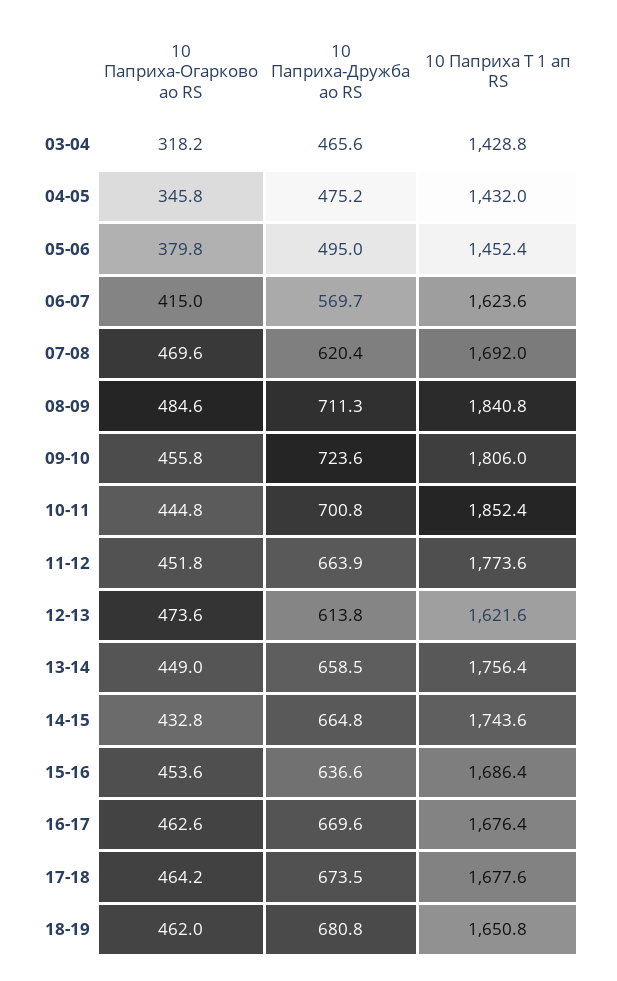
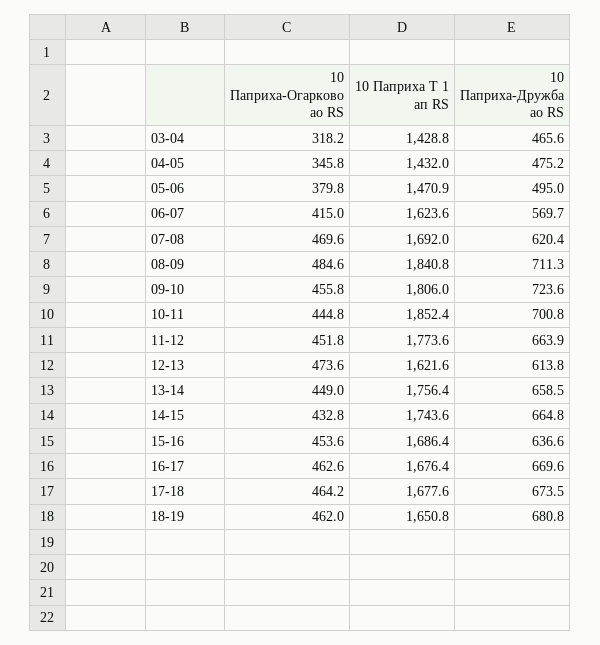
  {
    "10 Паприха-Огарково ао RS": {
      "03-04": 318.2,
      "04-05": 345.8,
      "05-06": 379.8,
      "06-07": 415,
      "07-08": 469.6,
      "08-09": 484.6,
      "09-10": 455.8,
      "10-11": 444.8,
      "11-12": 451.8,
      "12-13": 473.6,
      "13-14": 449,
      "14-15": 432.8,
      "15-16": 453.6,
      "16-17": 462.6,
      "17-18": 464.2,
      "18-19": 462
    },
    "10 Паприха-Дружба ао RS": {
      "03-04": 465.6,
      "04-05": 475.2,
      "05-06": 495,
      "06-07": 569.7,
      "07-08": 620.4,
      "08-09": 711.3,
      "09-10": 723.6,
      "10-11": 700.8,
      "11-12": 663.9,
      "12-13": 613.8,
      "13-14": 658.5,
      "14-15": 664.8,
      "15-16": 636.6,
      "16-17": 669.6,
      "17-18": 673.5,
      "18-19": 680.8
    },
    "10 Паприха Т 1 ап RS": {
      "03-04": 1428.8,
      "04-05": 1432,
-     "05-06": 1452.4,
+     "05-06": 1470.9,
      "06-07": 1623.6,
      "07-08": 1692,
      "08-09": 1840.8,
      "09-10": 1806,
      "10-11": 1852.4,
      "11-12": 1773.6,
      "12-13": 1621.6,
      "13-14": 1756.4,
      "14-15": 1743.6,
      "15-16": 1686.4,
      "16-17": 1676.4,
      "17-18": 1677.6,
      "18-19": 1650.8
    }
  }

